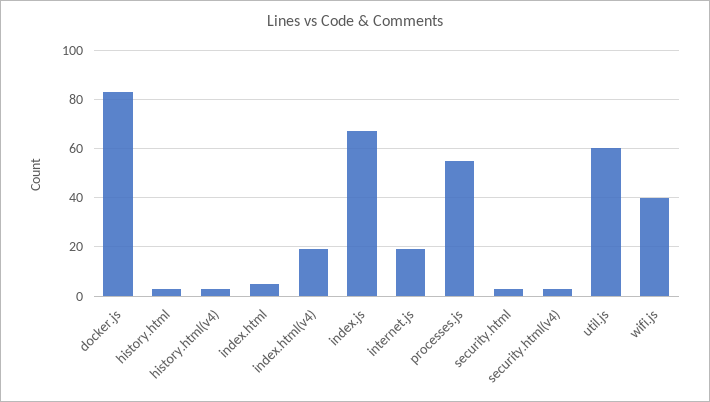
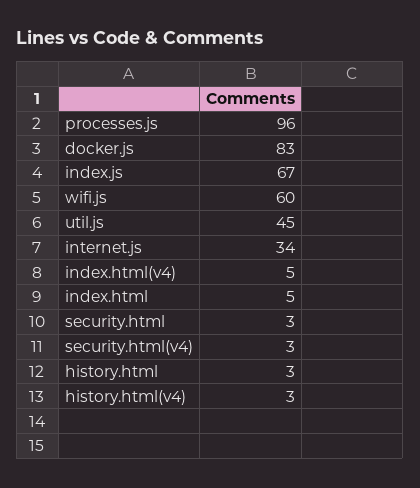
  {
    "docker.js": 83,
    "history.html": 3,
    "history.html(v4)": 3,
    "index.html": 5,
-   "index.html(v4)": 20,
+   "index.html(v4)": 5,
    "index.js": 67,
-   "internet.js": 20,
+   "internet.js": 34,
-   "processes.js": 55,
+   "processes.js": 96,
    "security.html": 3,
    "security.html(v4)": 3,
-   "util.js": 60,
+   "util.js": 45,
-   "wifi.js": 40
+   "wifi.js": 60
  }

